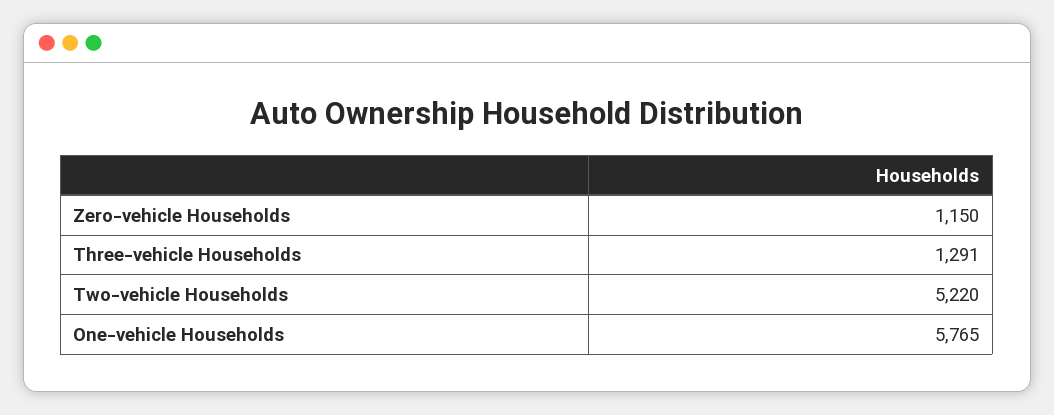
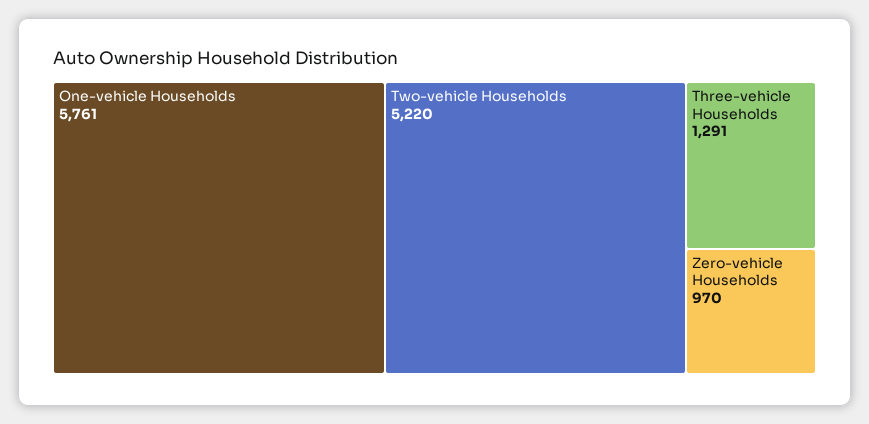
  {
-   "Zero-vehicle Households": 1150,
+   "Zero-vehicle Households": 970,
    "Three-vehicle Households": 1291,
    "Two-vehicle Households": 5220,
-   "One-vehicle Households": 5765
+   "One-vehicle Households": 5761
  }

